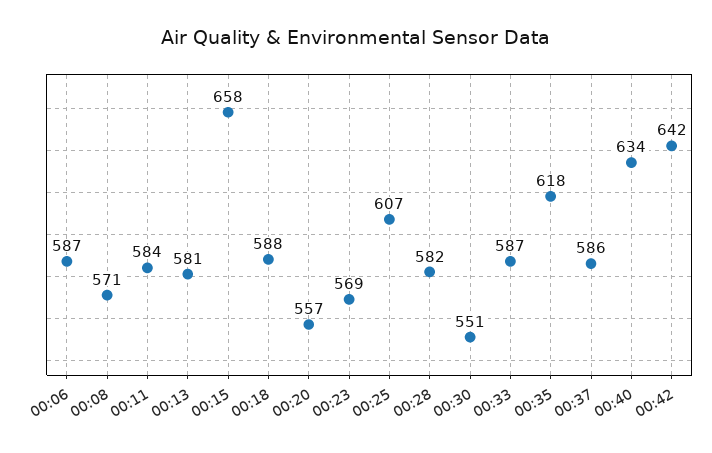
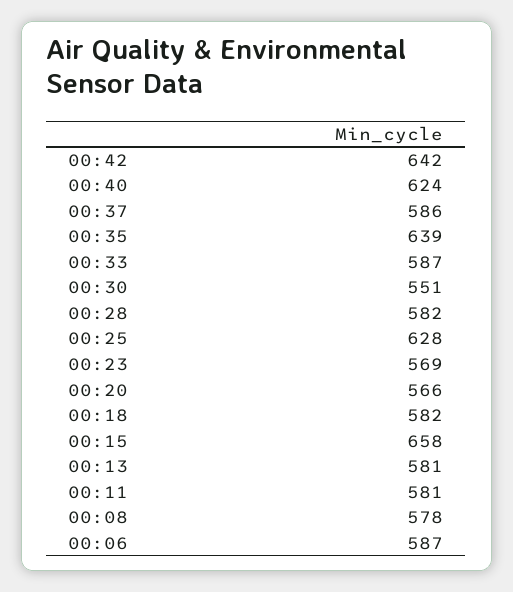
  {
    "00:06": 587,
-   "00:08": 571,
+   "00:08": 578,
-   "00:11": 584,
+   "00:11": 581,
    "00:13": 581,
    "00:15": 658,
-   "00:18": 588,
+   "00:18": 582,
-   "00:20": 557,
+   "00:20": 566,
    "00:23": 569,
-   "00:25": 607,
+   "00:25": 628,
    "00:28": 582,
    "00:30": 551,
    "00:33": 587,
-   "00:35": 618,
+   "00:35": 639,
    "00:37": 586,
-   "00:40": 634,
+   "00:40": 624,
    "00:42": 642
  }

